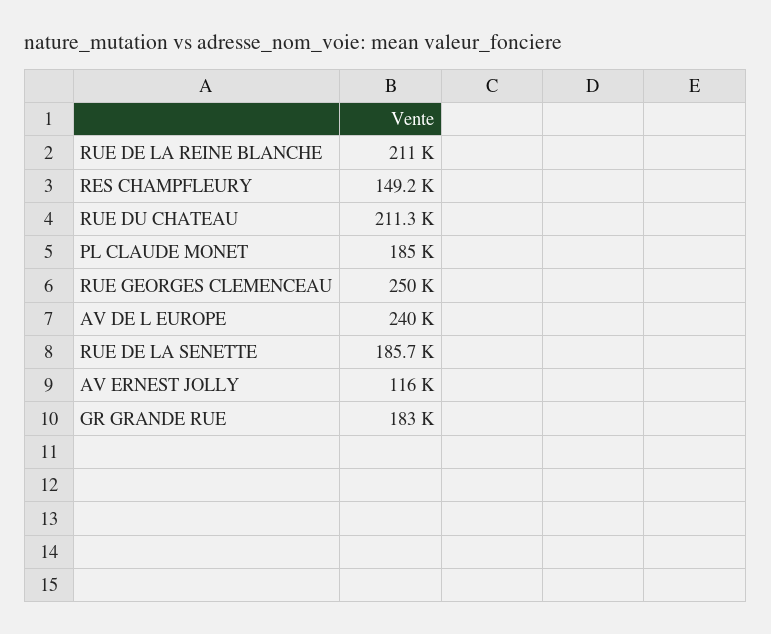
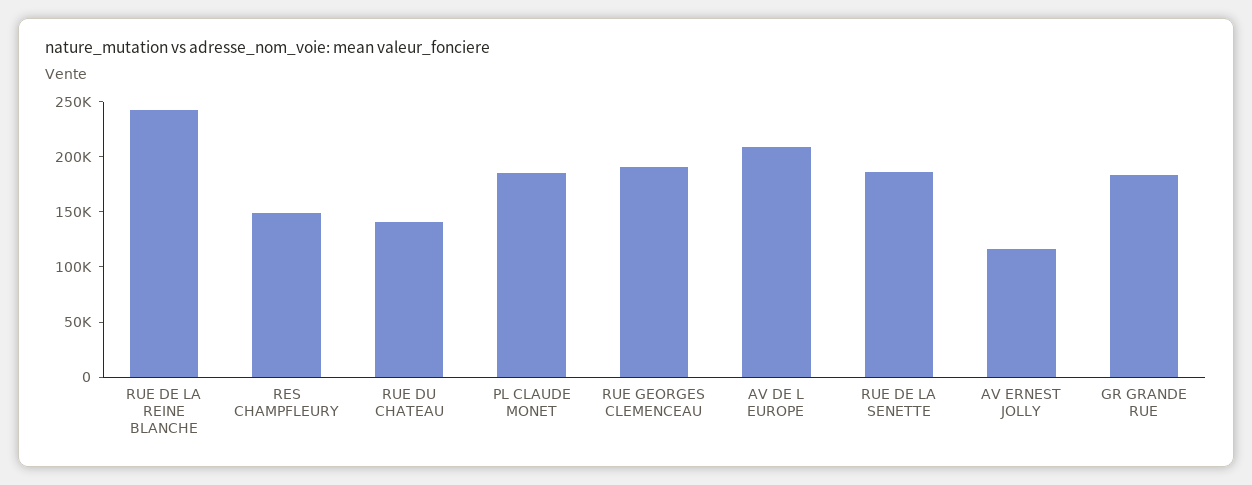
  {
-   "RUE DE LA REINE BLANCHE": 211000,
+   "RUE DE LA REINE BLANCHE": 240000,
    "RES CHAMPFLEURY": 149200,
-   "RUE DU CHATEAU": 211300,
+   "RUE DU CHATEAU": 140000,
    "PL CLAUDE MONET": 185000,
-   "RUE GEORGES CLEMENCEAU": 250000,
+   "RUE GEORGES CLEMENCEAU": 190000,
-   "AV DE L EUROPE": 240000,
+   "AV DE L EUROPE": 210000,
    "RUE DE LA SENETTE": 185700,
    "AV ERNEST JOLLY": 116000,
    "GR GRANDE RUE": 183000
  }

